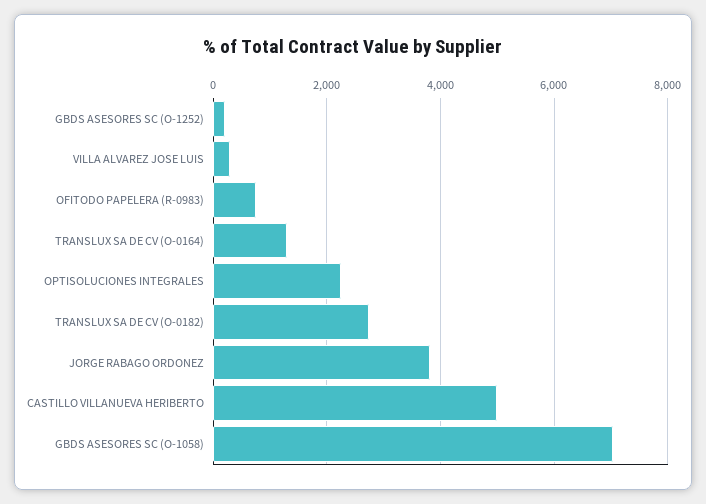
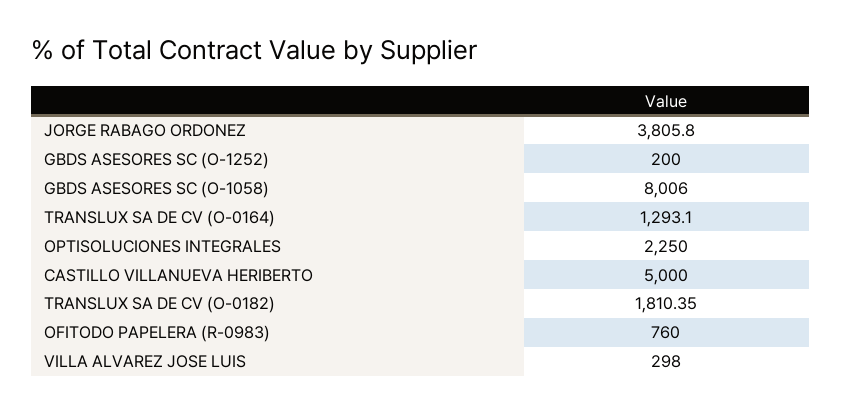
  {
    "GBDS ASESORES SC (O-1252)": 200,
    "VILLA ALVAREZ JOSE LUIS": 298,
    "OFITODO PAPELERA (R-0983)": 760,
    "TRANSLUX SA DE CV (O-0164)": 1293.1,
    "OPTISOLUCIONES INTEGRALES": 2250,
-   "TRANSLUX SA DE CV (O-0182)": 2800,
+   "TRANSLUX SA DE CV (O-0182)": 1810.35,
    "JORGE RABAGO ORDONEZ": 3805.8,
    "CASTILLO VILLANUEVA HERIBERTO": 5000,
-   "GBDS ASESORES SC (O-1058)": 7000
+   "GBDS ASESORES SC (O-1058)": 8006
  }

